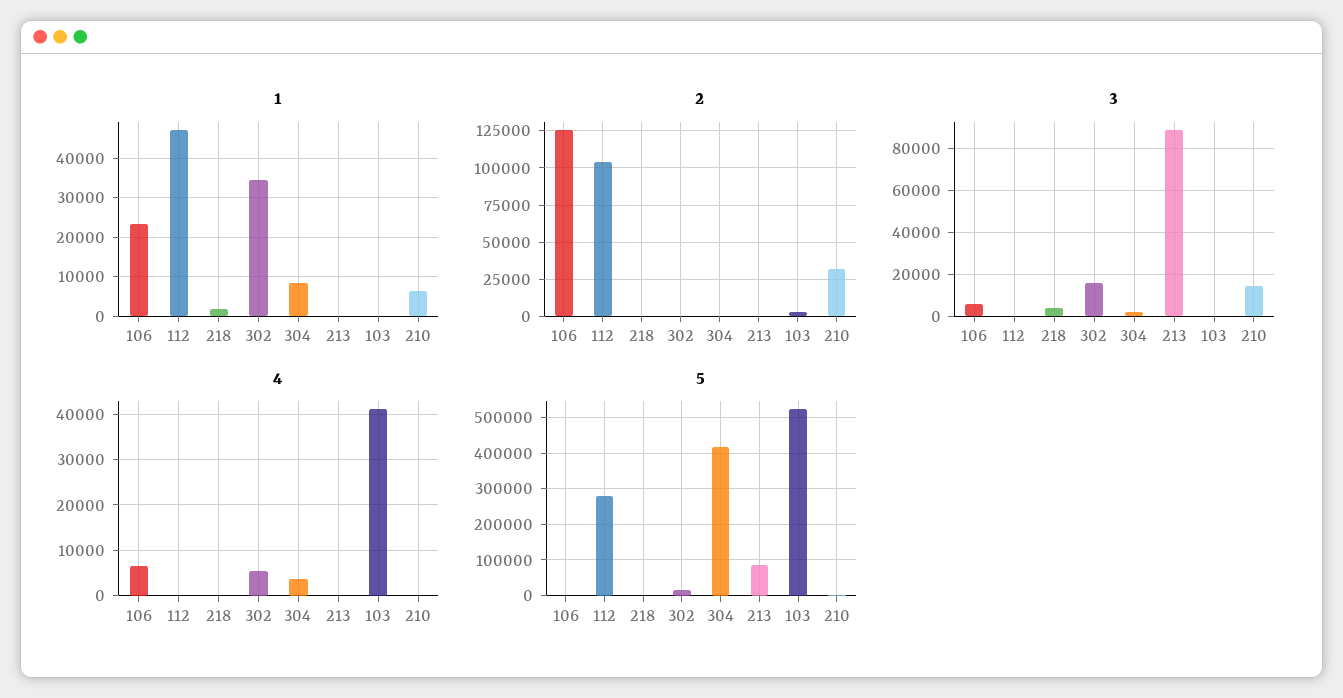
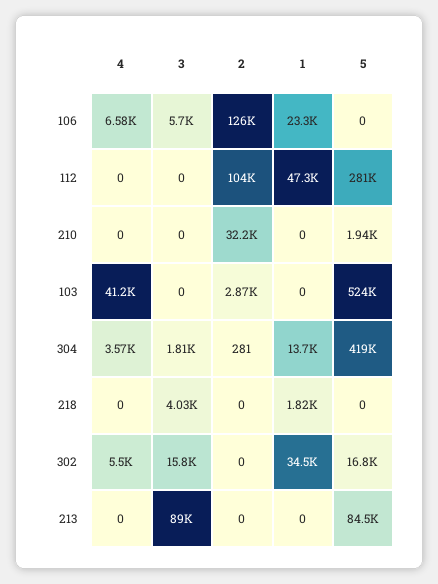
  {
    "1": {
      "106": 23300,
      "112": 47300,
      "218": 1820,
      "302": 34500,
-     "304": 8000,
+     "304": 13700,
      "213": 0,
      "103": 0,
-     "210": 6000
+     "210": 0
    },
    "2": {
      "106": 126000,
      "112": 104000,
      "218": 0,
      "302": 0,
      "304": 281,
      "213": 0,
      "103": 2870,
      "210": 32200
    },
    "3": {
      "106": 5700,
      "112": 0,
      "218": 4030,
      "302": 15800,
      "304": 1810,
      "213": 89000,
      "103": 0,
-     "210": 15000
+     "210": 0
    },
    "4": {
      "106": 6580,
      "112": 0,
      "218": 0,
      "302": 5500,
      "304": 3570,
      "213": 0,
      "103": 41200,
      "210": 0
    },
    "5": {
      "106": 0,
      "112": 281000,
      "218": 0,
      "302": 16800,
      "304": 419000,
      "213": 84500,
      "103": 524000,
      "210": 1940
    }
  }

